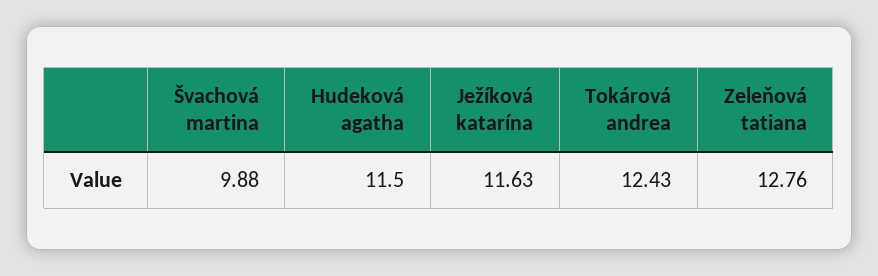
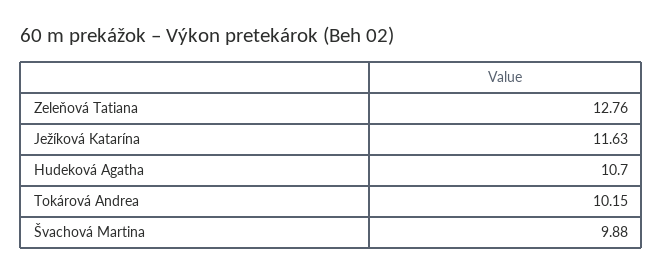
  {
    "Švachová martina": 9.88,
-   "Hudeková agatha": 11.5,
+   "Hudeková agatha": 10.7,
    "Ježíková katarína": 11.63,
-   "Tokárová andrea": 12.43,
+   "Tokárová andrea": 10.15,
    "Zeleňová tatiana": 12.76
  }

